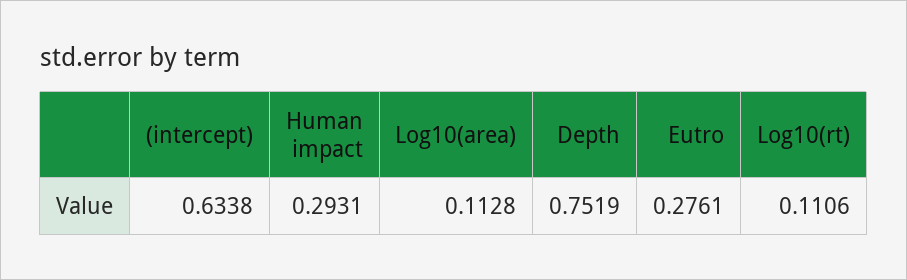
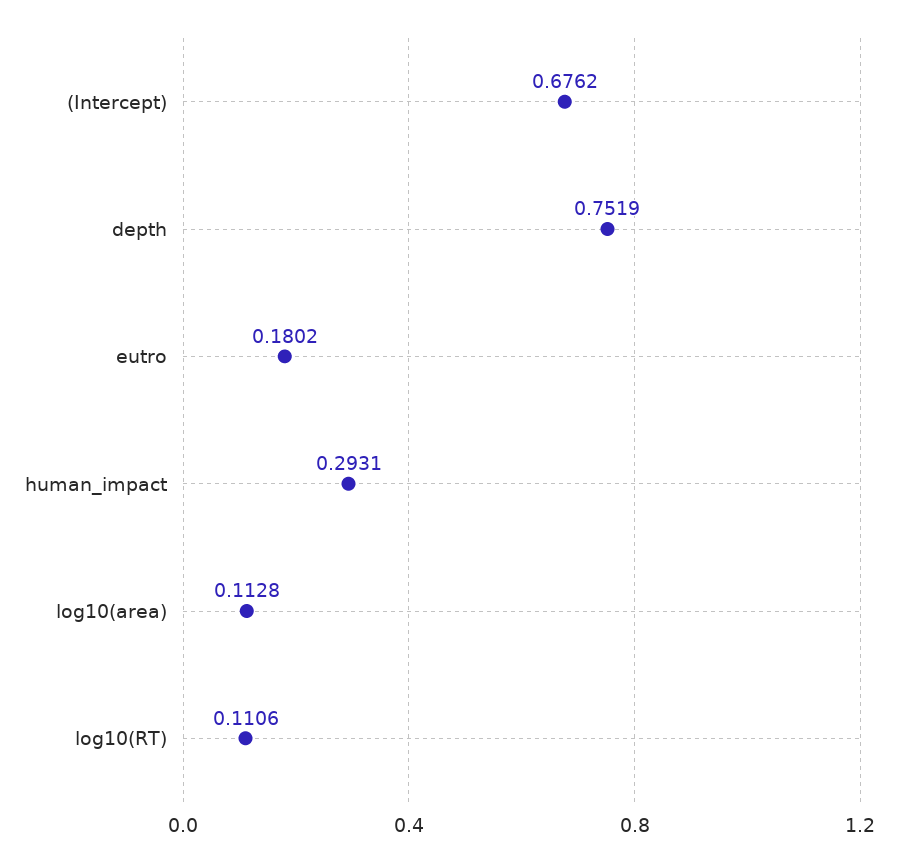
  {
-   "(intercept)": 0.6338,
+   "(intercept)": 0.6762,
    "Human impact": 0.2931,
    "Log10(area)": 0.1128,
    "Depth": 0.7519,
-   "Eutro": 0.2761,
+   "Eutro": 0.1802,
    "Log10(rt)": 0.1106
  }

